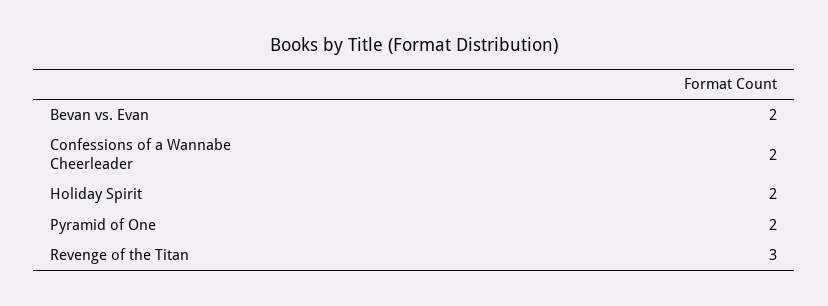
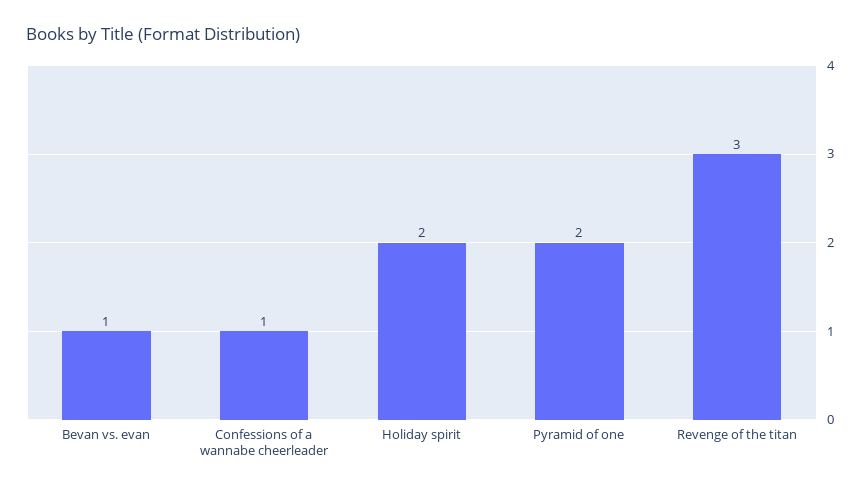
  {
-   "Bevan vs. Evan": 2,
+   "Bevan vs. Evan": 1,
-   "Confessions of a Wannabe Cheerleader": 2,
+   "Confessions of a Wannabe Cheerleader": 1,
    "Holiday Spirit": 2,
    "Pyramid of One": 2,
    "Revenge of the Titan": 3
  }

